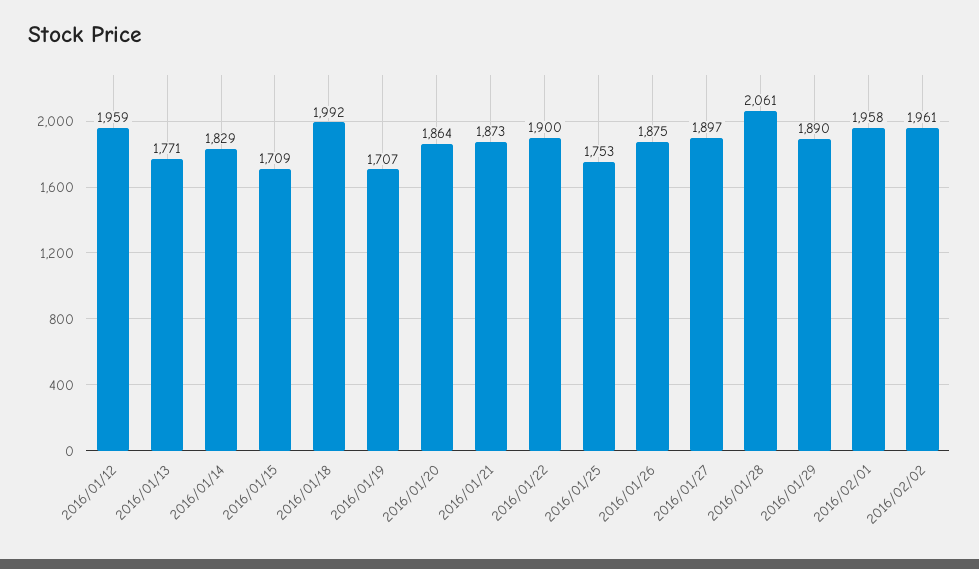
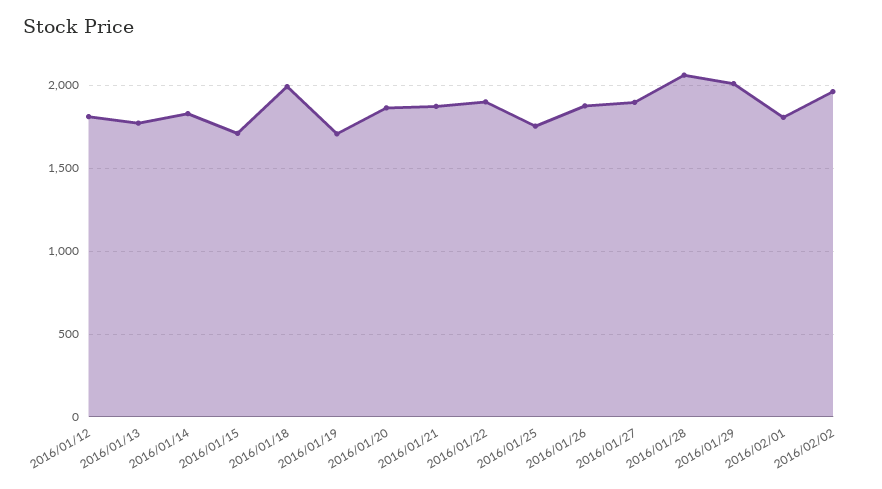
  {
-   "2016/01/12": 1959,
+   "2016/01/12": 1800,
    "2016/01/13": 1771,
    "2016/01/14": 1829,
    "2016/01/15": 1709,
    "2016/01/18": 1992,
    "2016/01/19": 1707,
    "2016/01/20": 1864,
    "2016/01/21": 1873,
    "2016/01/22": 1900,
    "2016/01/25": 1753,
    "2016/01/26": 1875,
    "2016/01/27": 1897,
    "2016/01/28": 2061,
-   "2016/01/29": 1890,
+   "2016/01/29": 2000,
-   "2016/02/01": 1958,
+   "2016/02/01": 1800,
    "2016/02/02": 1961
  }

